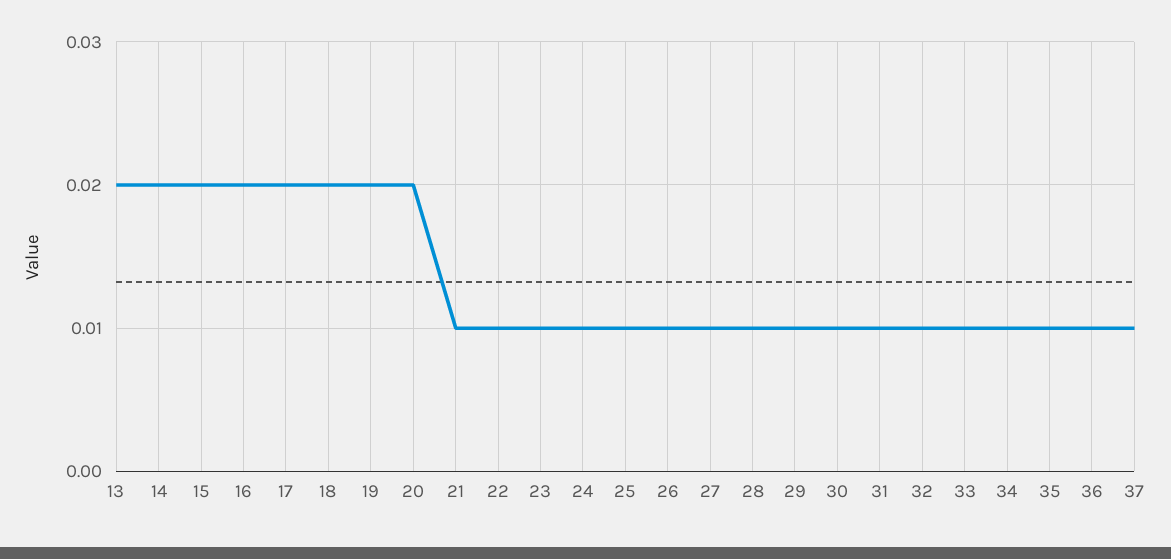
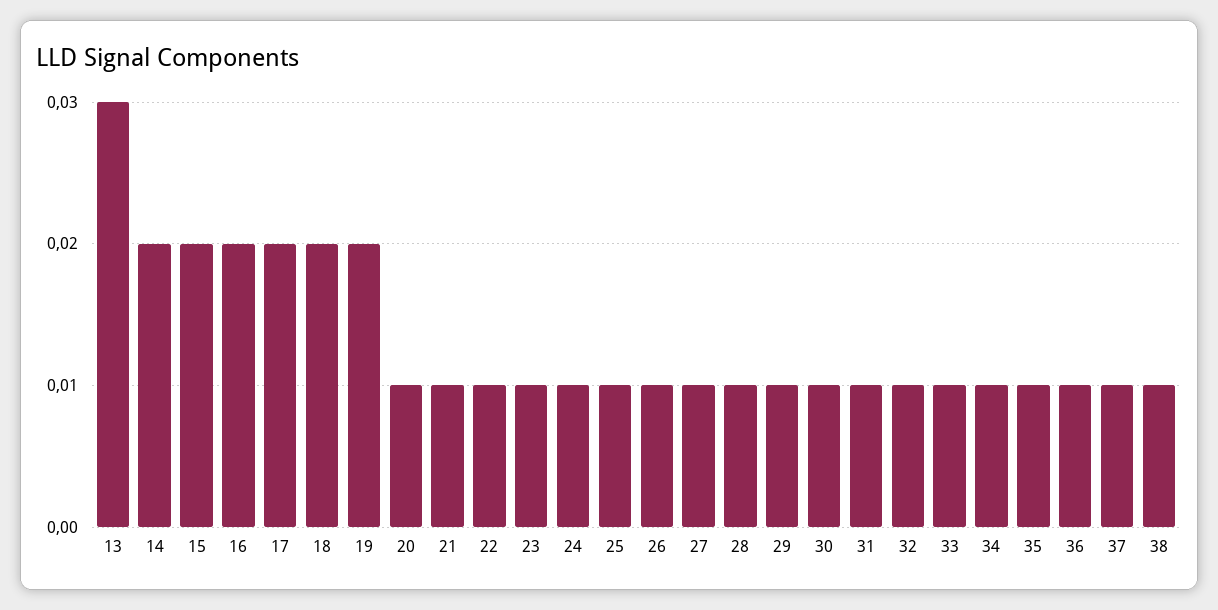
  {
-   "13": 0.02,
+   "13": 0.03,
    "14": 0.02,
    "15": 0.02,
    "16": 0.02,
    "17": 0.02,
    "18": 0.02,
    "19": 0.02,
-   "20": 0.02,
+   "20": 0.01,
    "21": 0.01,
    "22": 0.01,
    "23": 0.01,
    "24": 0.01,
    "25": 0.01,
    "26": 0.01,
    "27": 0.01,
    "28": 0.01,
    "29": 0.01,
    "30": 0.01,
    "31": 0.01,
    "32": 0.01,
    "33": 0.01,
    "34": 0.01,
    "35": 0.01,
    "36": 0.01,
-   "37": 0.01
+   "37": 0.01,
+   "38": 0.01
  }

